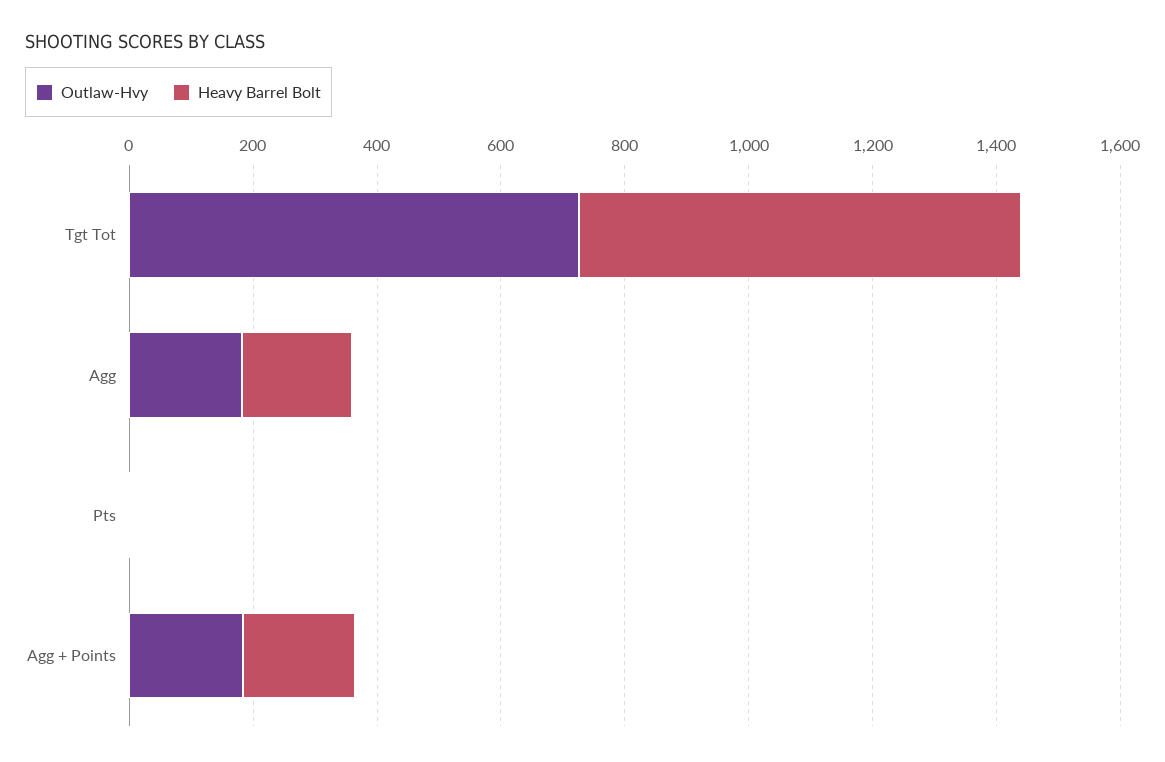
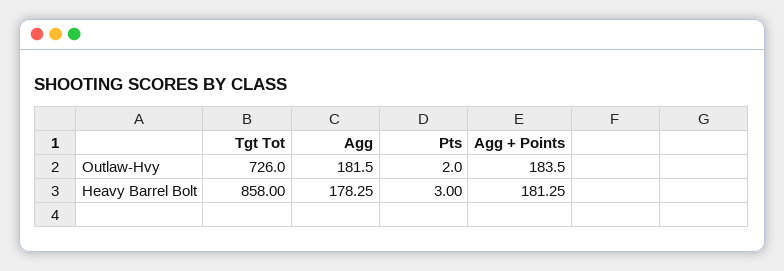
  {
    "Outlaw-Hvy": {
      "Tgt Tot": 726,
      "Agg": 181.5,
      "Pts": 2,
      "Agg + Points": 183.5
    },
    "Heavy Barrel Bolt": {
-     "Tgt Tot": 700,
+     "Tgt Tot": 858,
      "Agg": 178.25,
      "Pts": 3,
      "Agg + Points": 181.25
    }
  }

